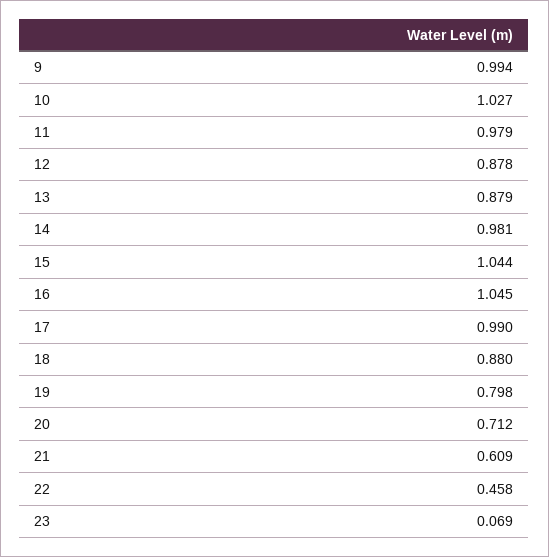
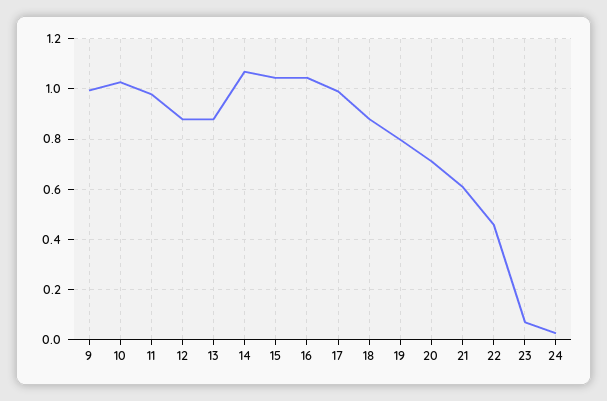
  {
    "9": 0.994,
    "10": 1.027,
    "11": 0.979,
    "12": 0.878,
    "13": 0.879,
-   "14": 0.981,
+   "14": 1.075,
    "15": 1.044,
    "16": 1.045,
    "17": 0.99,
    "18": 0.88,
    "19": 0.798,
    "20": 0.712,
    "21": 0.609,
    "22": 0.458,
-   "23": 0.069
+   "23": 0.069,
+   "24": 0.025
  }

